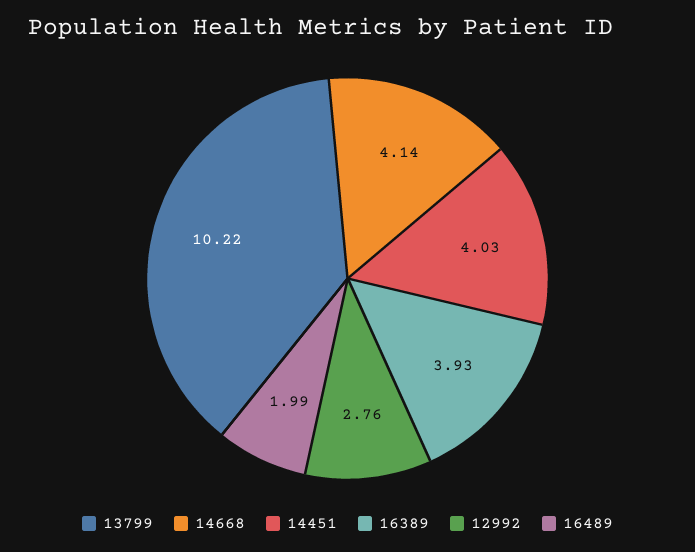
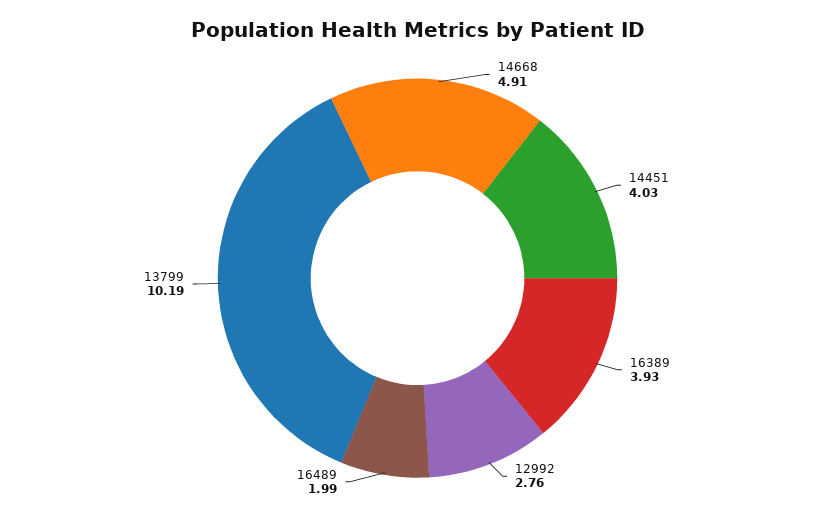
  {
-   "13799": 10.22,
+   "13799": 10.19,
-   "14668": 4.14,
+   "14668": 4.91,
    "14451": 4.03,
    "16389": 3.93,
    "12992": 2.76,
    "16489": 1.99
  }

